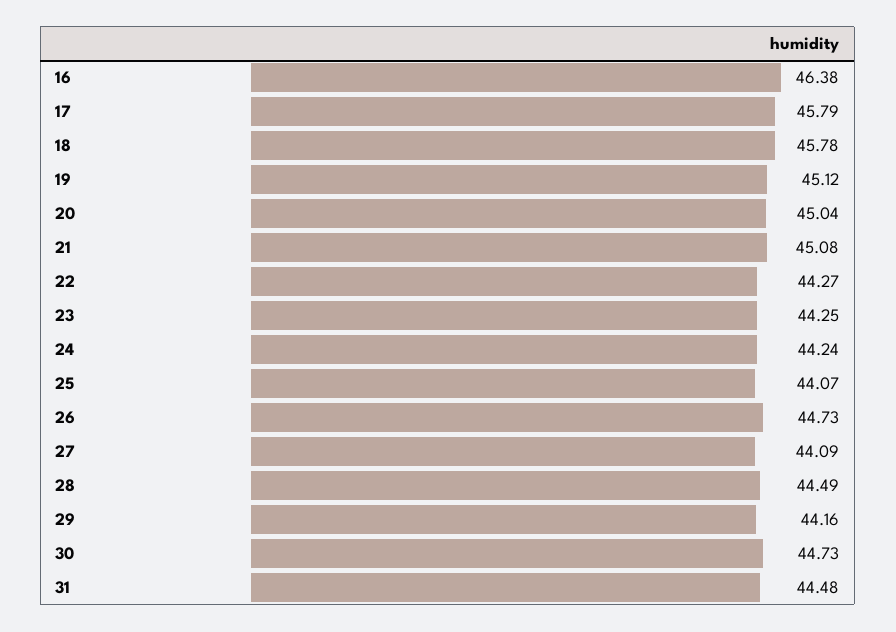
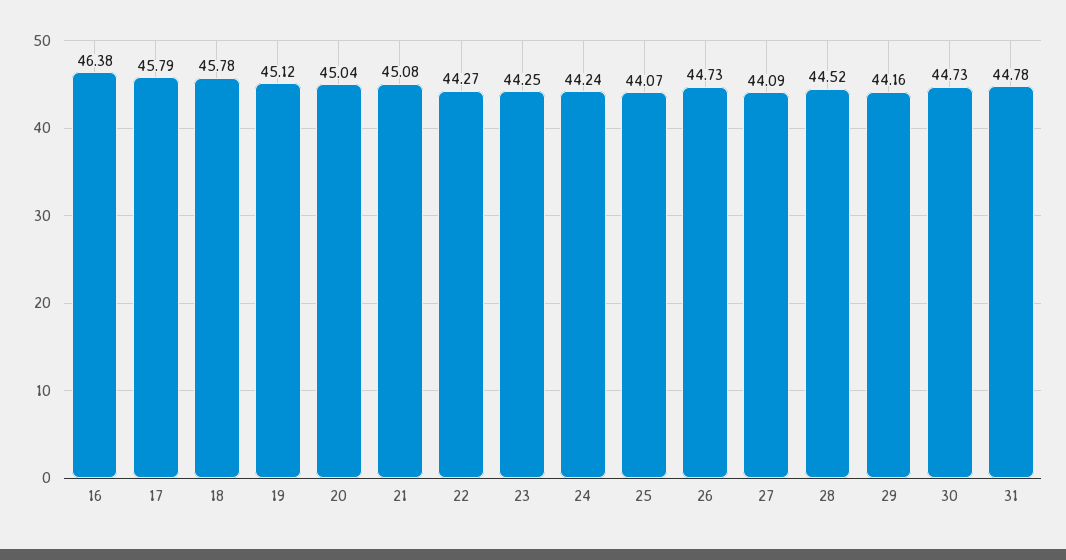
  {
    "16": 46.38,
    "17": 45.79,
    "18": 45.78,
    "19": 45.12,
    "20": 45.04,
    "21": 45.08,
    "22": 44.27,
    "23": 44.25,
    "24": 44.24,
    "25": 44.07,
    "26": 44.73,
    "27": 44.09,
-   "28": 44.49,
+   "28": 44.52,
    "29": 44.16,
    "30": 44.73,
-   "31": 44.48
+   "31": 44.78
  }

